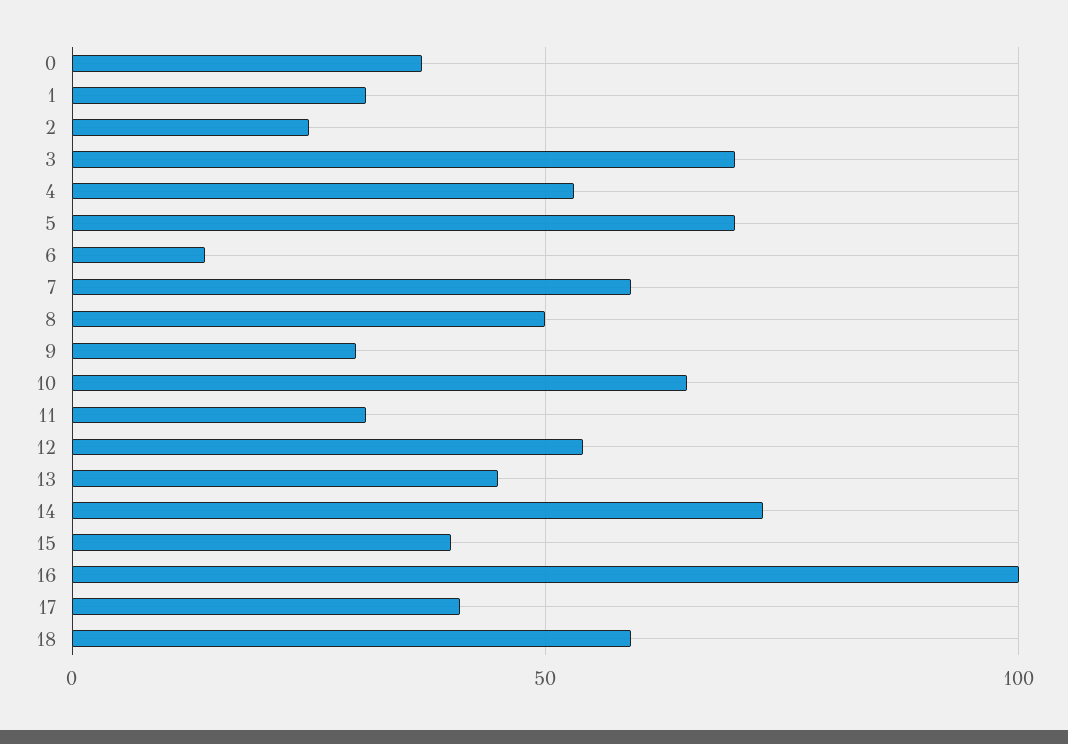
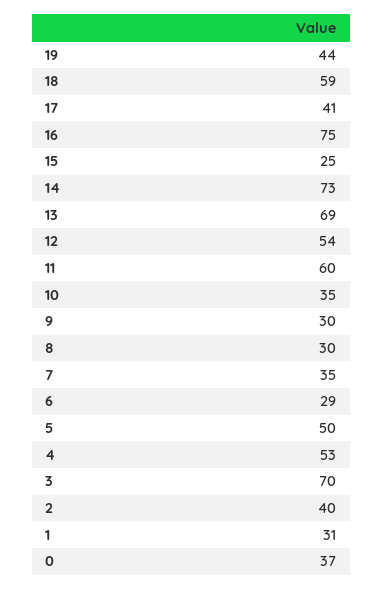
  {
    "0": 37,
    "1": 31,
-   "2": 25,
+   "2": 40,
    "3": 70,
    "4": 53,
-   "5": 70,
+   "5": 50,
-   "6": 15,
+   "6": 29,
-   "7": 60,
+   "7": 35,
-   "8": 50,
+   "8": 30,
    "9": 30,
-   "10": 65,
+   "10": 35,
-   "11": 30,
+   "11": 60,
    "12": 54,
-   "13": 45,
+   "13": 69,
    "14": 73,
-   "15": 40,
+   "15": 25,
-   "16": 100,
+   "16": 75,
    "17": 41,
-   "18": 59
+   "18": 59,
+   "19": 44
  }

